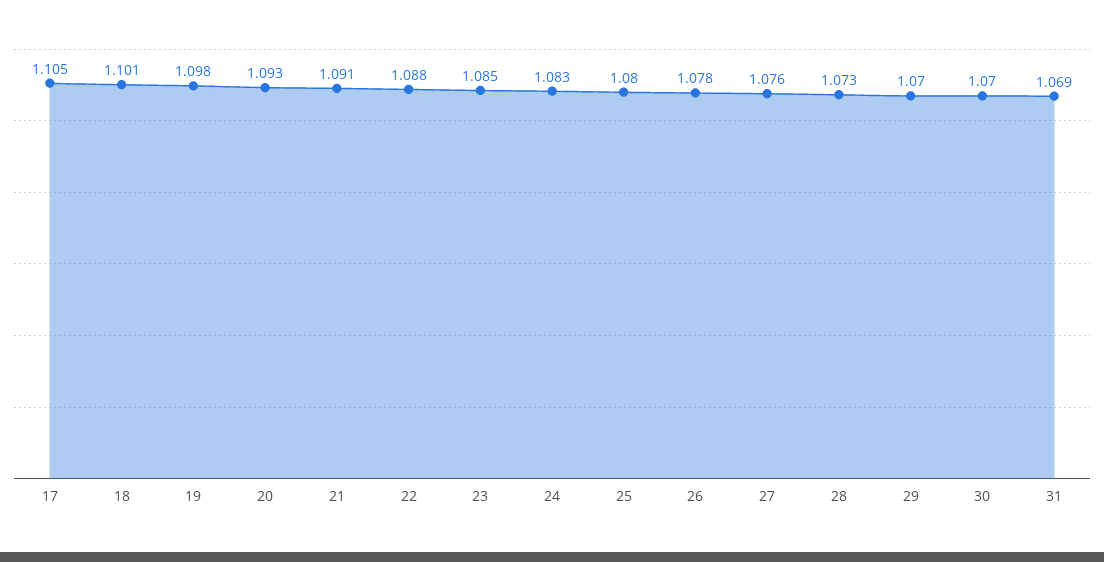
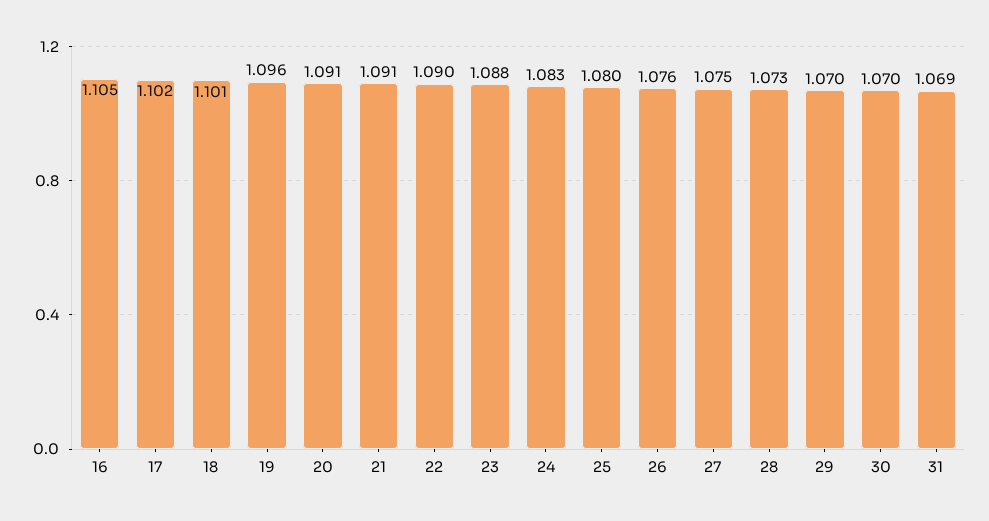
  {
-   "17": 1.105,
+   "17": 1.102,
    "18": 1.101,
-   "19": 1.098,
+   "19": 1.096,
-   "20": 1.093,
+   "20": 1.091,
    "21": 1.091,
-   "22": 1.088,
+   "22": 1.09,
-   "23": 1.085,
+   "23": 1.088,
    "24": 1.083,
    "25": 1.08,
-   "26": 1.078,
+   "26": 1.076,
-   "27": 1.076,
+   "27": 1.075,
    "28": 1.073,
    "29": 1.07,
    "30": 1.07,
-   "31": 1.069
+   "31": 1.069,
+   "16": 1.105
  }

